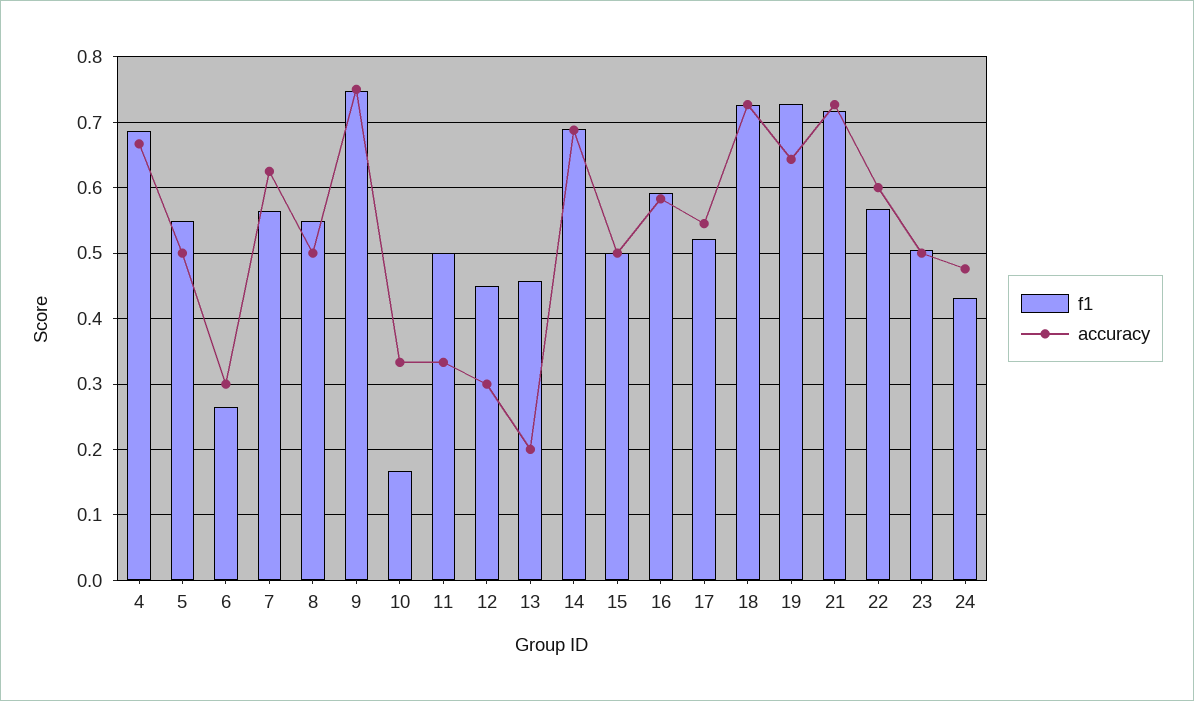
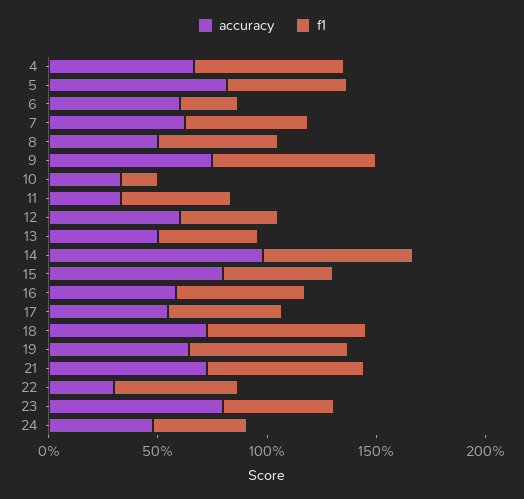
  {
    "f1": {
      "4": 0.69,
      "5": 0.55,
      "6": 0.27,
      "7": 0.56,
      "8": 0.55,
      "9": 0.75,
      "10": 0.17,
      "11": 0.5,
      "12": 0.45,
      "13": 0.46,
      "14": 0.69,
      "15": 0.5,
      "16": 0.59,
      "17": 0.52,
      "18": 0.73,
      "19": 0.73,
      "21": 0.72,
      "22": 0.57,
      "23": 0.51,
      "24": 0.43
    },
    "accuracy": {
      "4": 0.67,
-     "5": 0.5,
+     "5": 0.8,
-     "6": 0.3,
+     "6": 0.6,
      "7": 0.63,
      "8": 0.5,
      "9": 0.75,
      "10": 0.33,
      "11": 0.33,
-     "12": 0.3,
+     "12": 0.6,
-     "13": 0.2,
+     "13": 0.5,
-     "14": 0.69,
+     "14": 1,
-     "15": 0.5,
+     "15": 0.8,
      "16": 0.58,
      "17": 0.55,
      "18": 0.73,
      "19": 0.64,
      "21": 0.73,
-     "22": 0.6,
+     "22": 0.3,
-     "23": 0.5,
+     "23": 0.8,
      "24": 0.48
    }
  }

